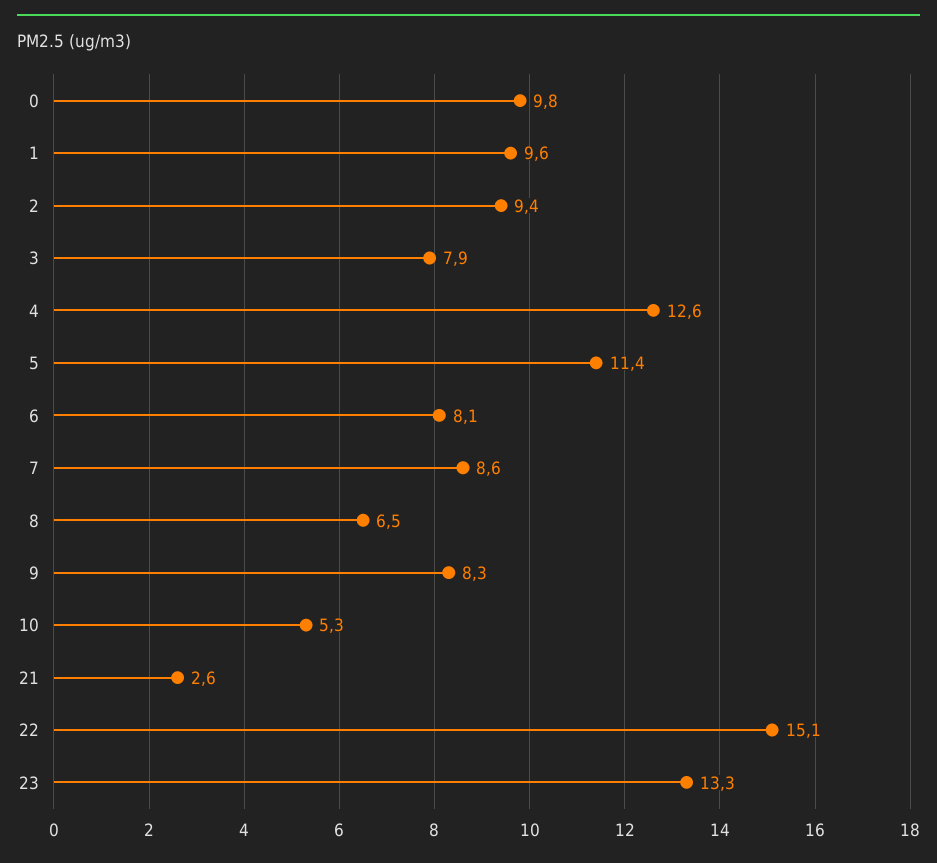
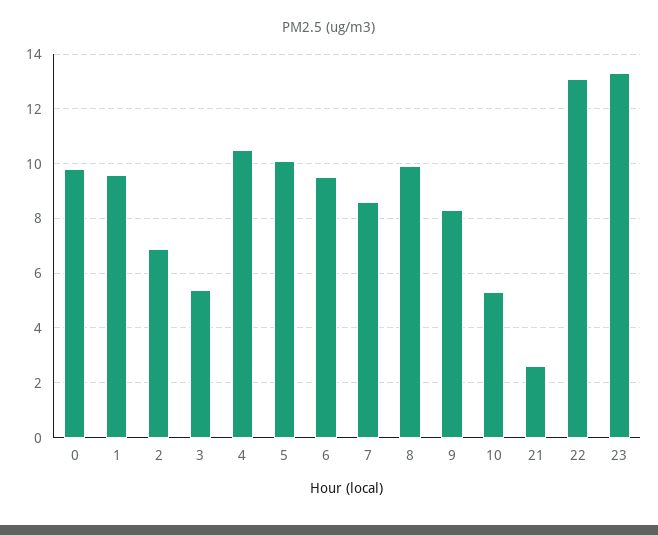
  {
    "0": 9.8,
    "1": 9.6,
-   "2": 9.4,
+   "2": 7,
-   "3": 7.9,
+   "3": 5.5,
-   "4": 12.6,
+   "4": 10.5,
-   "5": 11.4,
+   "5": 10,
-   "6": 8.1,
+   "6": 9.5,
    "7": 8.6,
-   "8": 6.5,
+   "8": 10,
    "9": 8.3,
    "10": 5.3,
    "21": 2.6,
-   "22": 15.1,
+   "22": 13,
    "23": 13.3
  }

